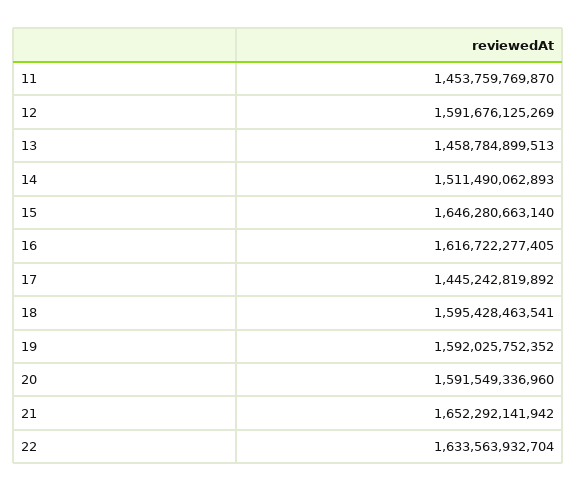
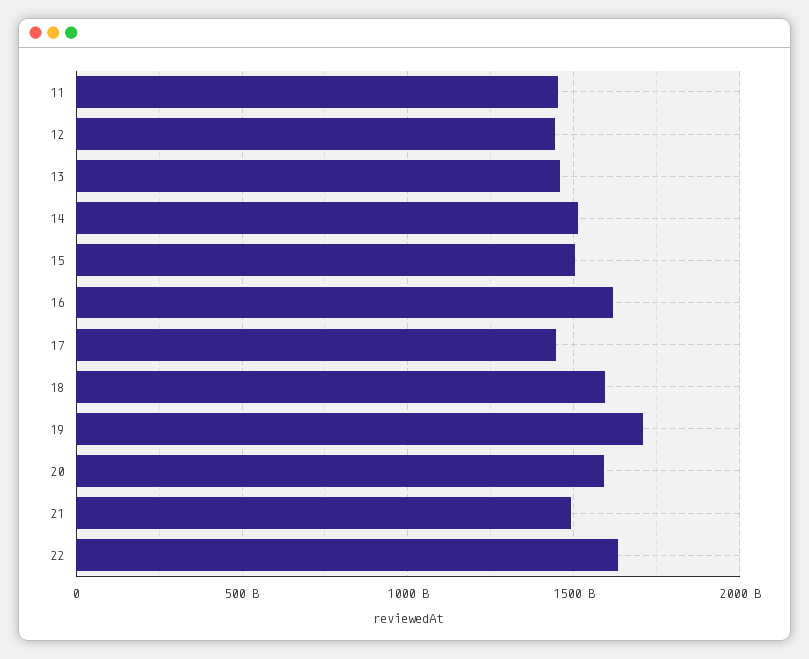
  {
    "11": 1453759769870,
-   "12": 1591676125269,
+   "12": 1450000000000,
    "13": 1458784899513,
    "14": 1511490062893,
-   "15": 1646280663140,
+   "15": 1500000000000,
    "16": 1616722277405,
    "17": 1445242819892,
    "18": 1595428463541,
-   "19": 1592025752352,
+   "19": 1700000000000,
    "20": 1591549336960,
-   "21": 1652292141942,
+   "21": 1500000000000,
    "22": 1633563932704
  }

